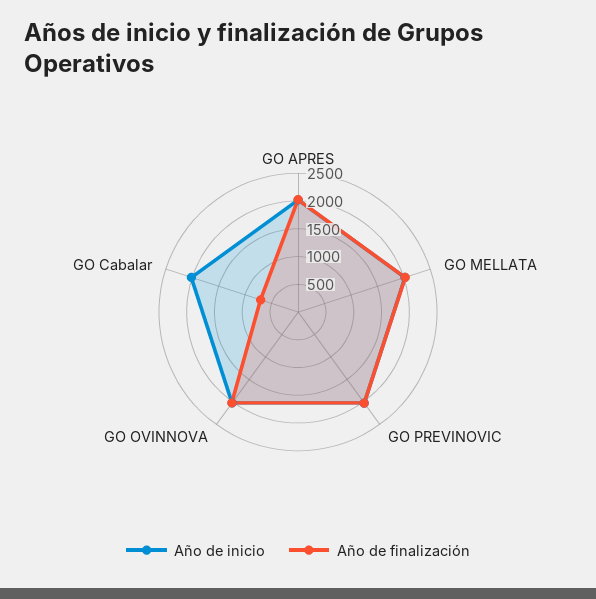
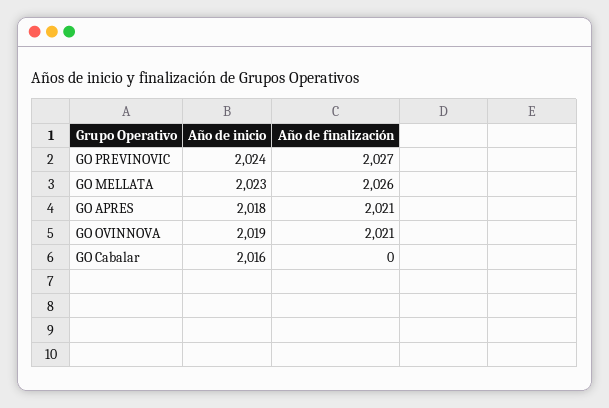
  {
    "Año de inicio": {
      "GO APRES": 2018,
      "GO MELLATA": 2023,
      "GO PREVINOVIC": 2024,
      "GO OVINNOVA": 2019,
      "GO Cabalar": 2016
    },
    "Año de finalización": {
      "GO APRES": 2021,
      "GO MELLATA": 2026,
      "GO PREVINOVIC": 2027,
      "GO OVINNOVA": 2021,
-     "GO Cabalar": 750
+     "GO Cabalar": 0
    }
  }

